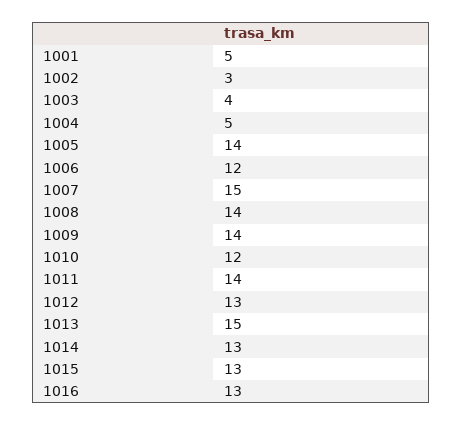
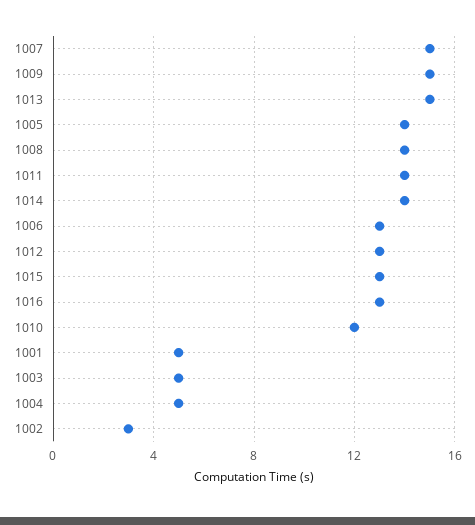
  {
    "1001": 5,
    "1002": 3,
-   "1003": 4,
+   "1003": 5,
    "1004": 5,
    "1005": 14,
-   "1006": 12,
+   "1006": 13,
    "1007": 15,
    "1008": 14,
-   "1009": 14,
+   "1009": 15,
    "1010": 12,
    "1011": 14,
    "1012": 13,
    "1013": 15,
-   "1014": 13,
+   "1014": 14,
    "1015": 13,
    "1016": 13
  }

